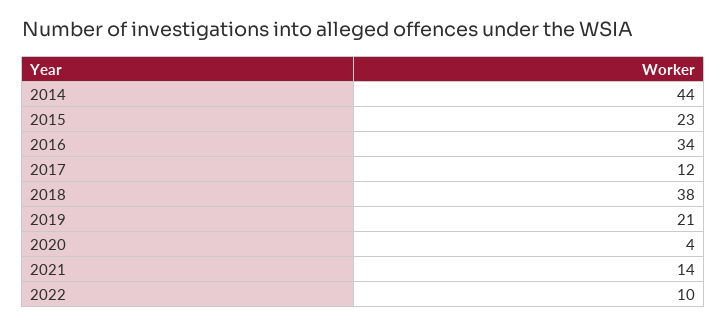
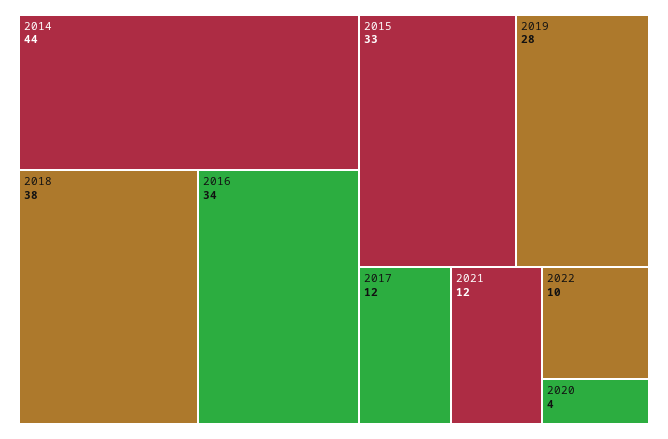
  {
    "2014": 44,
-   "2015": 23,
+   "2015": 33,
    "2016": 34,
    "2017": 12,
    "2018": 38,
-   "2019": 21,
+   "2019": 28,
    "2020": 4,
-   "2021": 14,
+   "2021": 12,
    "2022": 10
  }

